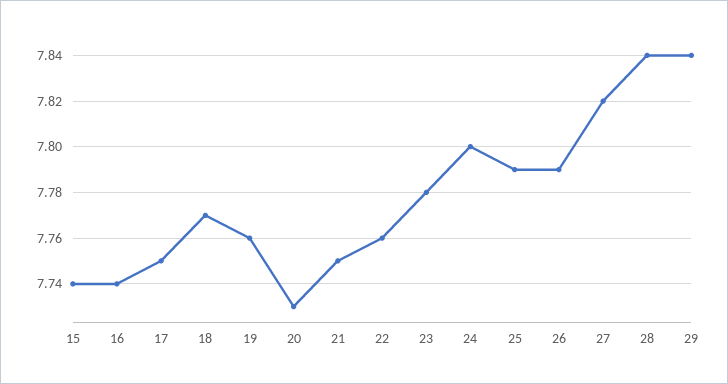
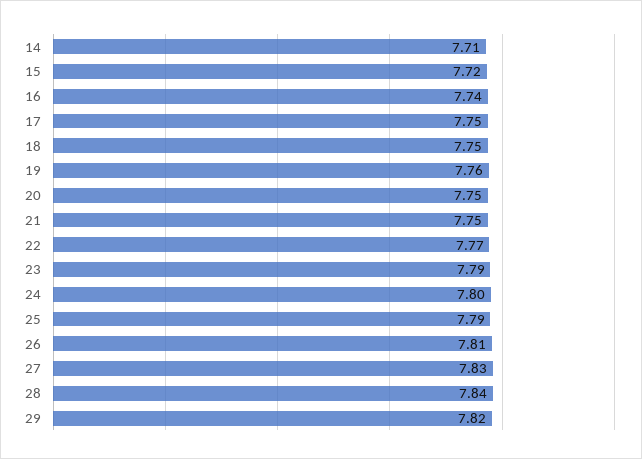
  {
-   "15": 7.74,
+   "15": 7.72,
    "16": 7.74,
    "17": 7.75,
-   "18": 7.77,
+   "18": 7.75,
    "19": 7.76,
-   "20": 7.73,
+   "20": 7.75,
    "21": 7.75,
-   "22": 7.76,
+   "22": 7.77,
-   "23": 7.78,
+   "23": 7.79,
    "24": 7.8,
    "25": 7.79,
-   "26": 7.79,
+   "26": 7.81,
-   "27": 7.82,
+   "27": 7.83,
    "28": 7.84,
-   "29": 7.84
+   "29": 7.82,
+   "14": 7.71
  }

